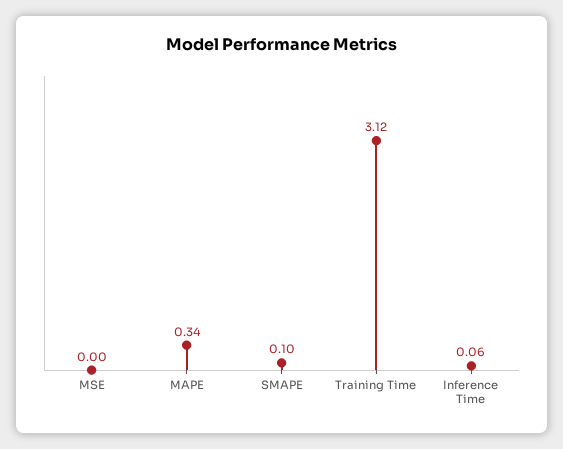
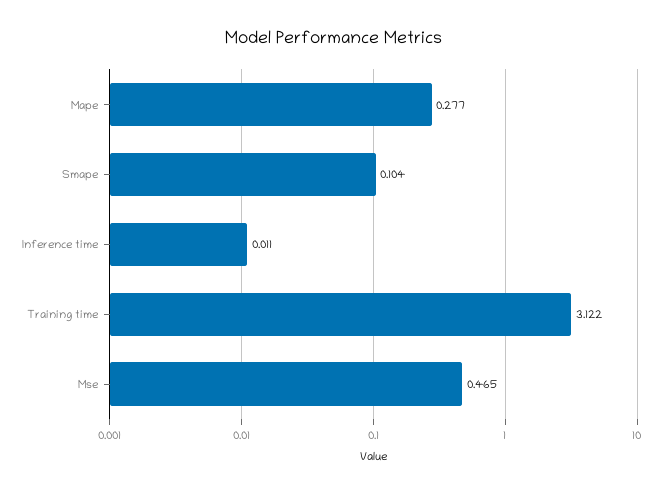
  {
-   "MSE": 0,
+   "MSE": 0.465,
-   "MAPE": 0.34,
+   "MAPE": 0.277,
    "SMAPE": 0.104,
    "Training Time": 3.122,
-   "Inference Time": 0.06
+   "Inference Time": 0.011
  }

